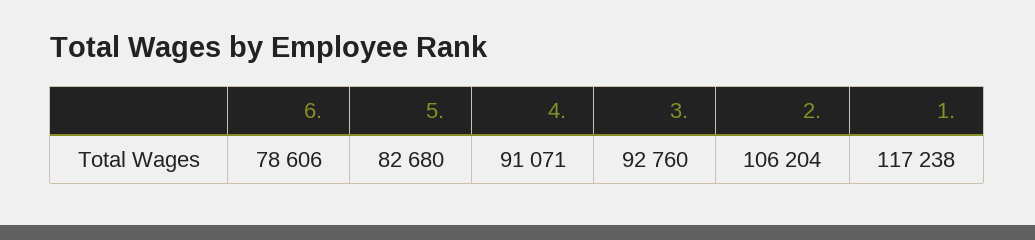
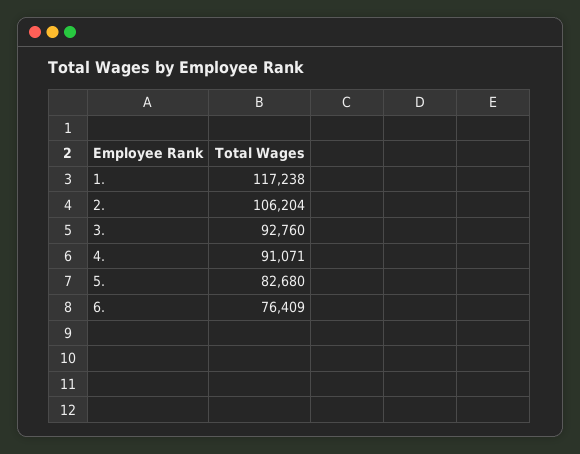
  {
-   "6.": 78606,
+   "6.": 76409,
    "5.": 82680,
    "4.": 91071,
    "3.": 92760,
    "2.": 106204,
    "1.": 117238
  }

